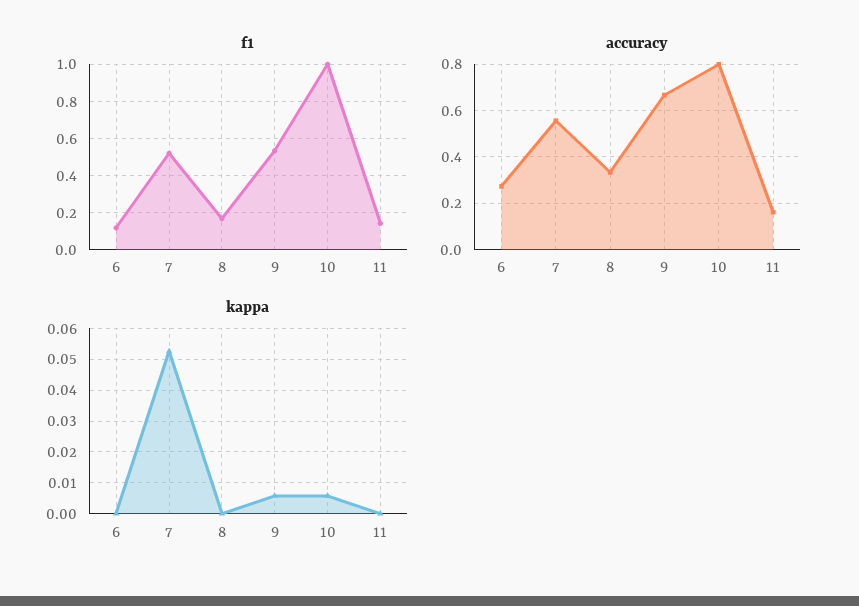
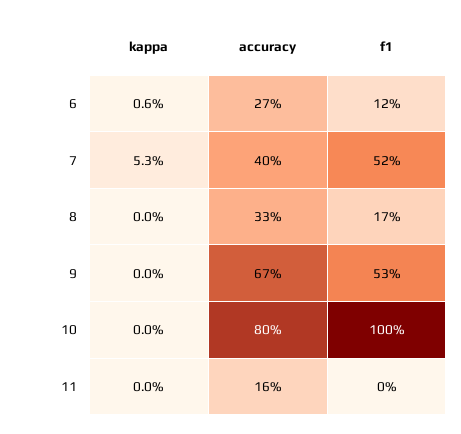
  {
    "f1": {
      "6": 0.12,
      "7": 0.52,
      "8": 0.17,
      "9": 0.53,
      "10": 1,
-     "11": 0.15
+     "11": 0
    },
    "accuracy": {
      "6": 0.27,
-     "7": 0.55,
+     "7": 0.4,
      "8": 0.33,
      "9": 0.67,
      "10": 0.8,
      "11": 0.16
    },
    "kappa": {
-     "6": 0,
+     "6": 0.006,
      "7": 0.053,
      "8": 0,
-     "9": 0.006,
+     "9": 0,
-     "10": 0.006,
+     "10": 0,
      "11": 0
    }
  }

